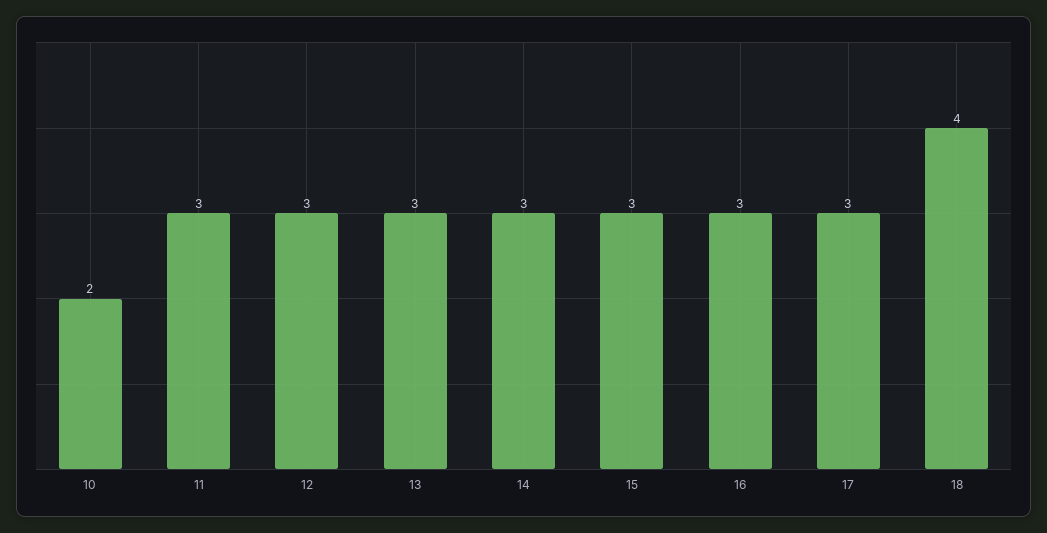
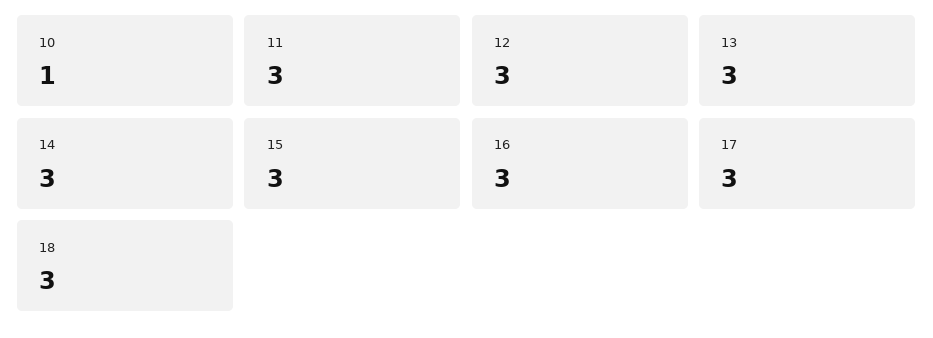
  {
-   "10": 2,
+   "10": 1,
    "11": 3,
    "12": 3,
    "13": 3,
    "14": 3,
    "15": 3,
    "16": 3,
    "17": 3,
-   "18": 4
+   "18": 3
  }

